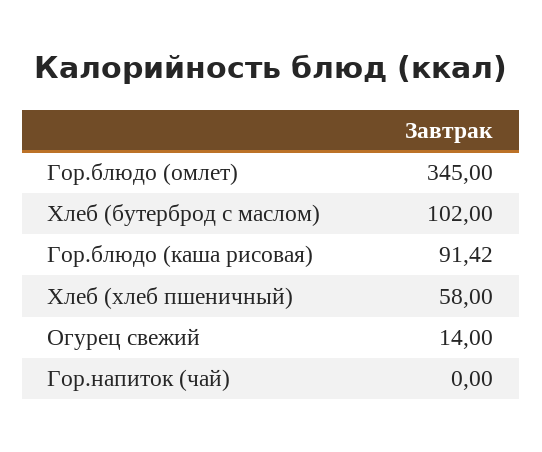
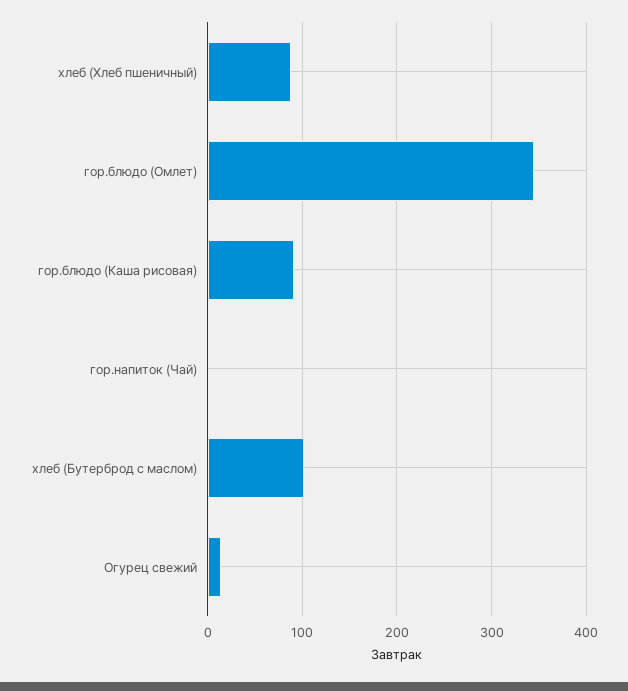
  {
    "Гор.блюдо (омлет)": 345,
    "Хлеб (бутерброд с маслом)": 102,
    "Гор.блюдо (каша рисовая)": 91.42,
-   "Хлеб (хлеб пшеничный)": 58,
+   "Хлеб (хлеб пшеничный)": 90,
    "Огурец свежий": 14,
    "Гор.напиток (чай)": 0
  }

